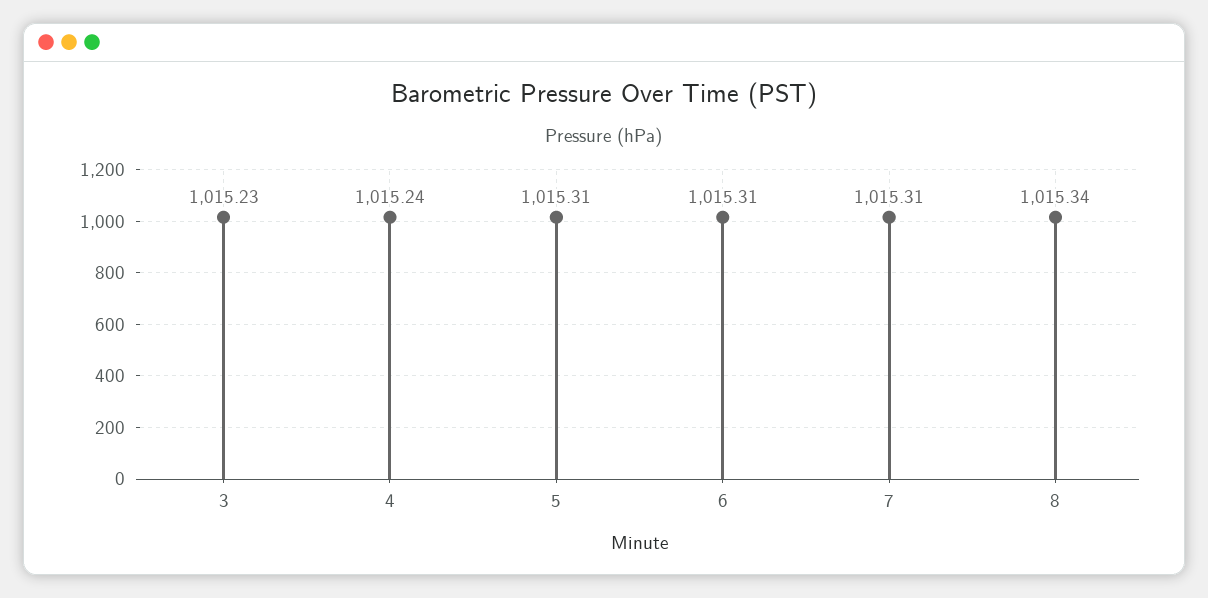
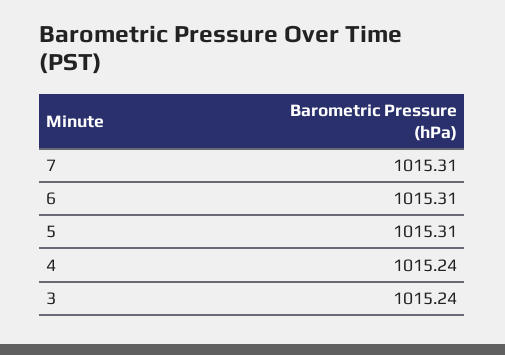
  {
-   "3": 1015.23,
+   "3": 1015.24,
    "4": 1015.24,
    "5": 1015.31,
    "6": 1015.31,
-   "7": 1015.31,
+   "7": 1015.31
-   "8": 1015.34
  }

